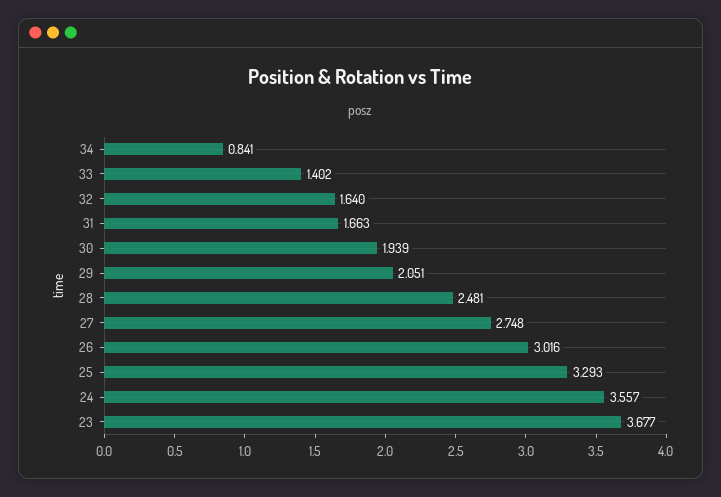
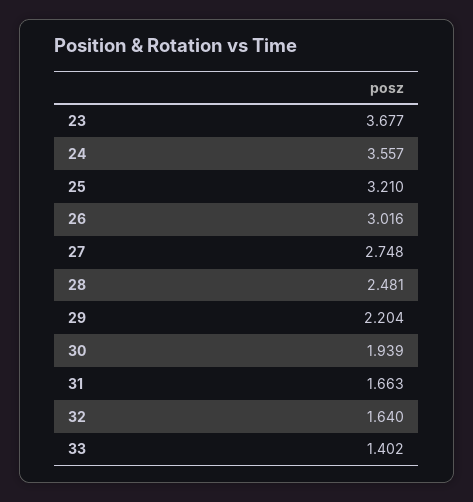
  {
-   "34": 0.841,
    "33": 1.402,
    "32": 1.64,
    "31": 1.663,
    "30": 1.939,
-   "29": 2.051,
+   "29": 2.204,
    "28": 2.481,
    "27": 2.748,
    "26": 3.016,
-   "25": 3.293,
+   "25": 3.21,
    "24": 3.557,
    "23": 3.677
  }

